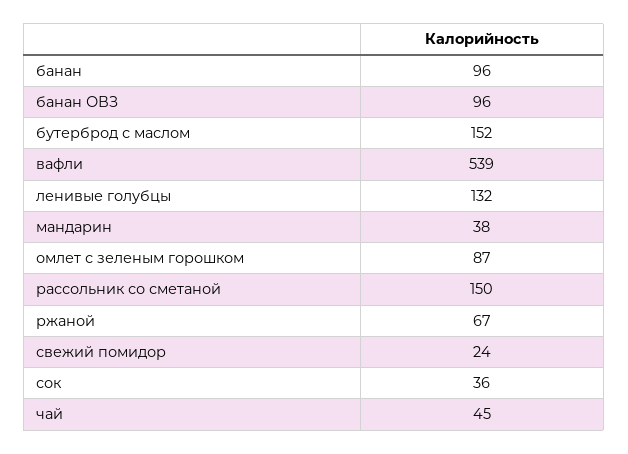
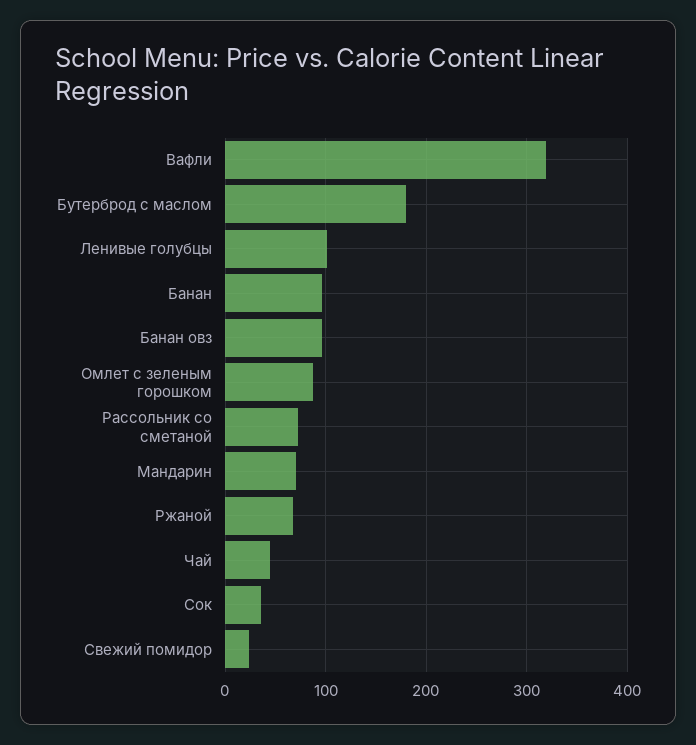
  {
    "банан": 96,
    "банан ОВЗ": 96,
-   "бутерброд с маслом": 152,
+   "бутерброд с маслом": 180,
-   "вафли": 539,
+   "вафли": 320,
-   "ленивые голубцы": 132,
+   "ленивые голубцы": 100,
-   "мандарин": 38,
+   "мандарин": 70,
    "омлет с зеленым горошком": 87,
-   "рассольник со сметаной": 150,
+   "рассольник со сметаной": 70,
    "ржаной": 67,
    "свежий помидор": 24,
    "сок": 36,
    "чай": 45
  }

